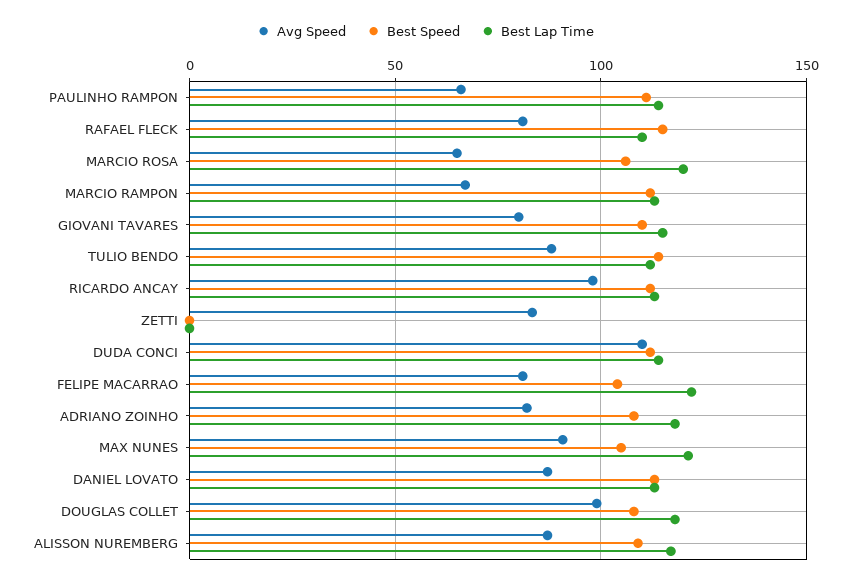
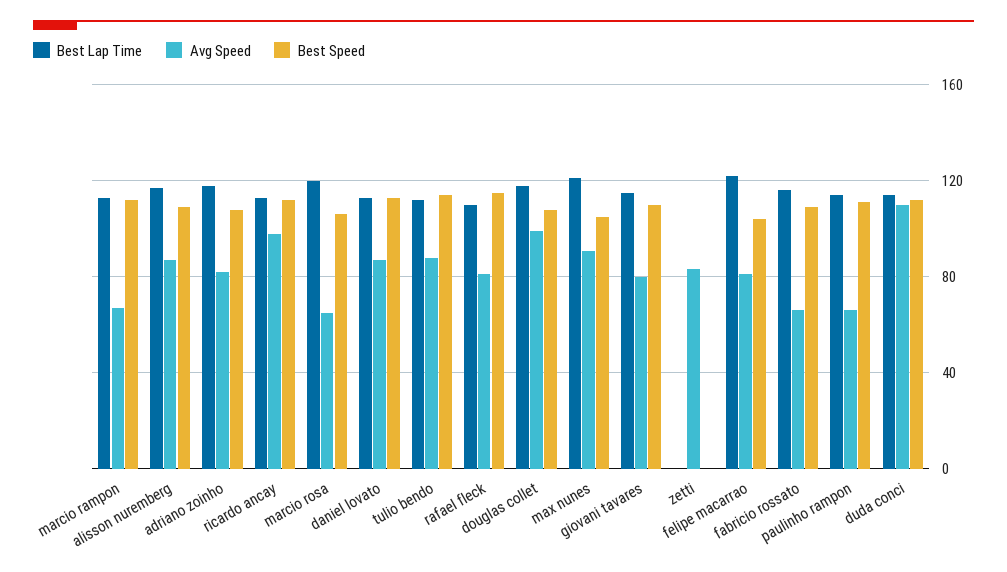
  {
    "Avg Speed": {
      "PAULINHO RAMPON": 65,
      "RAFAEL FLECK": 80,
      "MARCIO ROSA": 65,
      "MARCIO RAMPON": 65,
      "GIOVANI TAVARES": 80,
      "TULIO BENDO": 90,
      "RICARDO ANCAY": 100,
      "ZETTI": 85,
      "DUDA CONCI": 110,
      "FELIPE MACARRAO": 80,
      "ADRIANO ZOINHO": 80,
      "MAX NUNES": 90,
      "DANIEL LOVATO": 85,
      "DOUGLAS COLLET": 100,
-     "ALISSON NUREMBERG": 85
+     "ALISSON NUREMBERG": 85,
+     "fabricio rossato": 65
    },
    "Best Speed": {
      "PAULINHO RAMPON": 110,
      "RAFAEL FLECK": 115,
      "MARCIO ROSA": 105,
      "MARCIO RAMPON": 110,
      "GIOVANI TAVARES": 110,
      "TULIO BENDO": 115,
      "RICARDO ANCAY": 110,
      "ZETTI": 0,
      "DUDA CONCI": 110,
      "FELIPE MACARRAO": 105,
      "ADRIANO ZOINHO": 110,
      "MAX NUNES": 105,
      "DANIEL LOVATO": 115,
      "DOUGLAS COLLET": 110,
-     "ALISSON NUREMBERG": 110
+     "ALISSON NUREMBERG": 110,
+     "fabricio rossato": 110
    },
    "Best Lap Time": {
      "PAULINHO RAMPON": 115,
      "RAFAEL FLECK": 110,
      "MARCIO ROSA": 120,
      "MARCIO RAMPON": 115,
      "GIOVANI TAVARES": 115,
      "TULIO BENDO": 110,
      "RICARDO ANCAY": 115,
      "ZETTI": 0,
      "DUDA CONCI": 115,
      "FELIPE MACARRAO": 120,
      "ADRIANO ZOINHO": 120,
      "MAX NUNES": 120,
      "DANIEL LOVATO": 115,
      "DOUGLAS COLLET": 120,
-     "ALISSON NUREMBERG": 115
+     "ALISSON NUREMBERG": 115,
+     "fabricio rossato": 115
    }
  }

